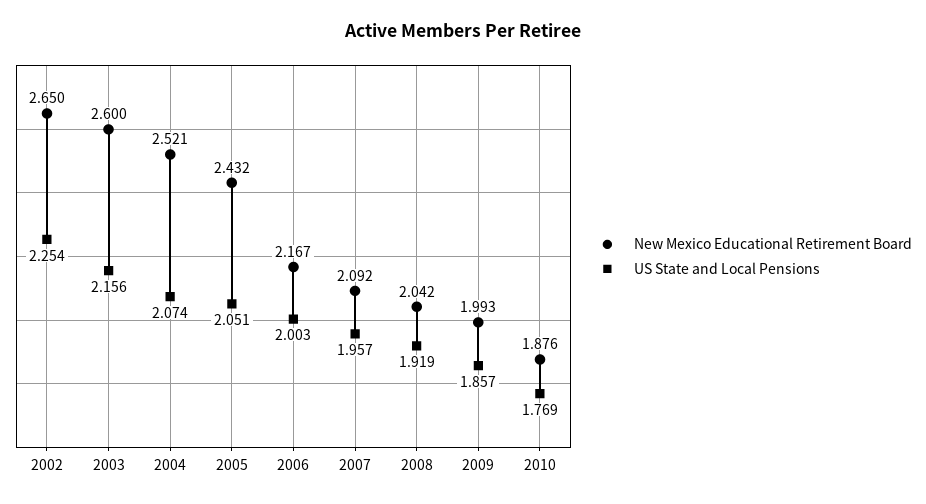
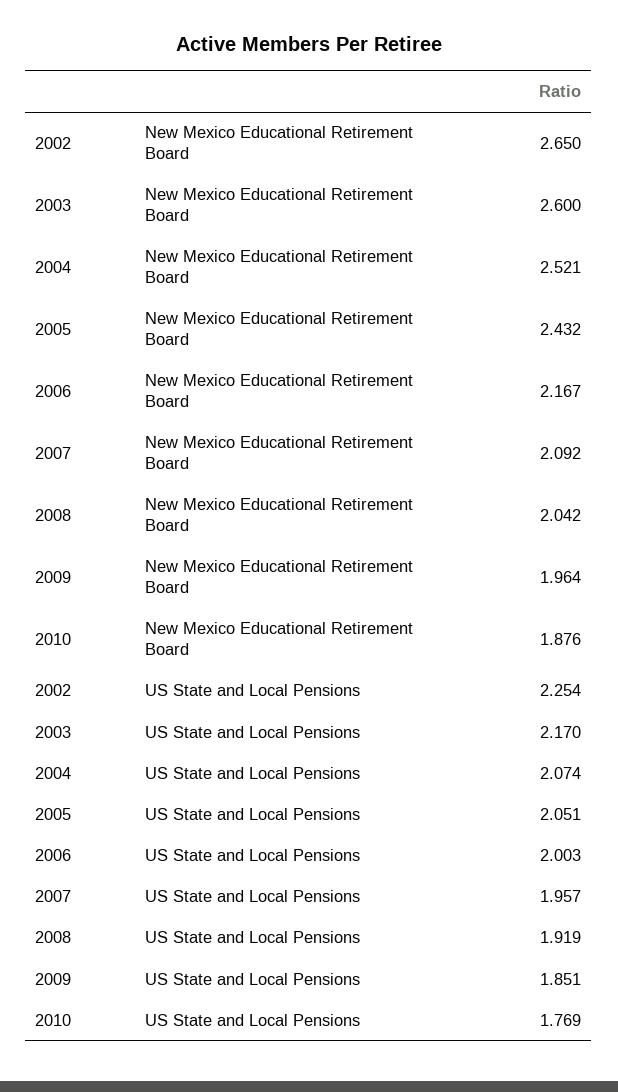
  {
    "New Mexico Educational Retirement Board": {
      "2002": 2.65,
      "2003": 2.6,
      "2004": 2.521,
      "2005": 2.432,
      "2006": 2.167,
      "2007": 2.092,
      "2008": 2.042,
-     "2009": 1.993,
+     "2009": 1.964,
      "2010": 1.876
    },
    "US State and Local Pensions": {
      "2002": 2.254,
-     "2003": 2.156,
+     "2003": 2.17,
      "2004": 2.074,
      "2005": 2.051,
      "2006": 2.003,
      "2007": 1.957,
      "2008": 1.919,
-     "2009": 1.857,
+     "2009": 1.851,
      "2010": 1.769
    }
  }

